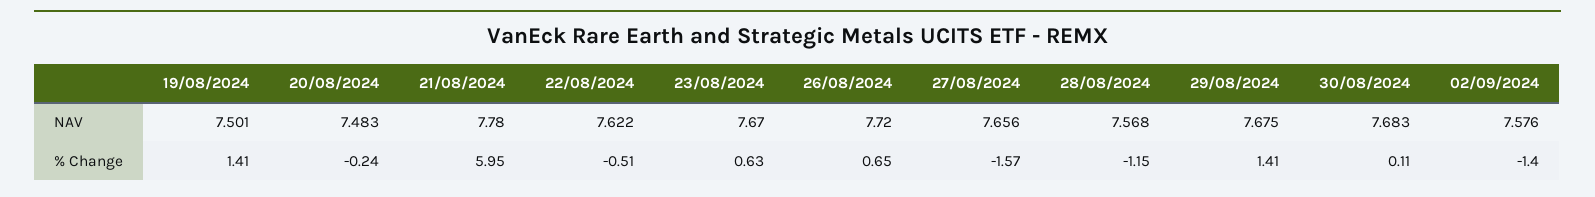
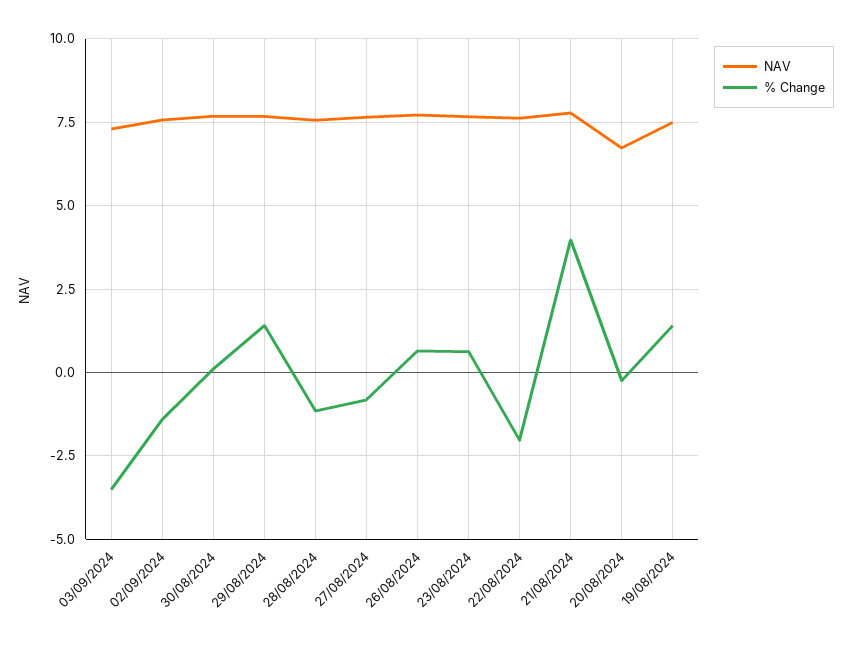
  {
    "NAV": {
      "19/08/2024": 7.501,
-     "20/08/2024": 7.483,
+     "20/08/2024": 6.75,
      "21/08/2024": 7.78,
      "22/08/2024": 7.622,
      "23/08/2024": 7.67,
      "26/08/2024": 7.72,
      "27/08/2024": 7.656,
      "28/08/2024": 7.568,
      "29/08/2024": 7.675,
      "30/08/2024": 7.683,
-     "02/09/2024": 7.576
+     "02/09/2024": 7.576,
+     "03/09/2024": 7.25
    },
    "% Change": {
      "19/08/2024": 1.41,
      "20/08/2024": -0.24,
-     "21/08/2024": 5.95,
+     "21/08/2024": 4,
-     "22/08/2024": -0.51,
+     "22/08/2024": -2,
      "23/08/2024": 0.63,
      "26/08/2024": 0.65,
-     "27/08/2024": -1.57,
+     "27/08/2024": -0.75,
      "28/08/2024": -1.15,
      "29/08/2024": 1.41,
      "30/08/2024": 0.11,
-     "02/09/2024": -1.4
+     "02/09/2024": -1.4,
+     "03/09/2024": -3.5
    }
  }

